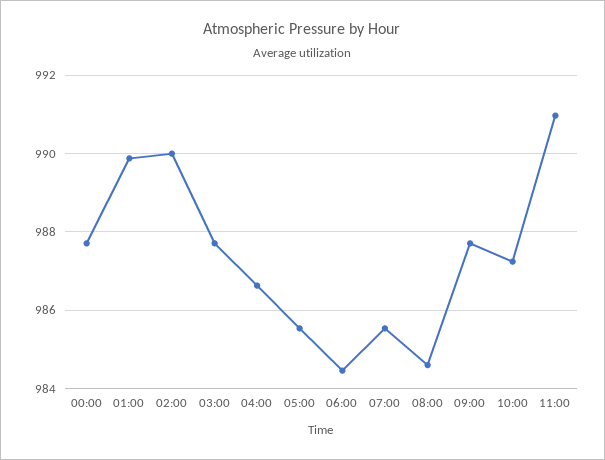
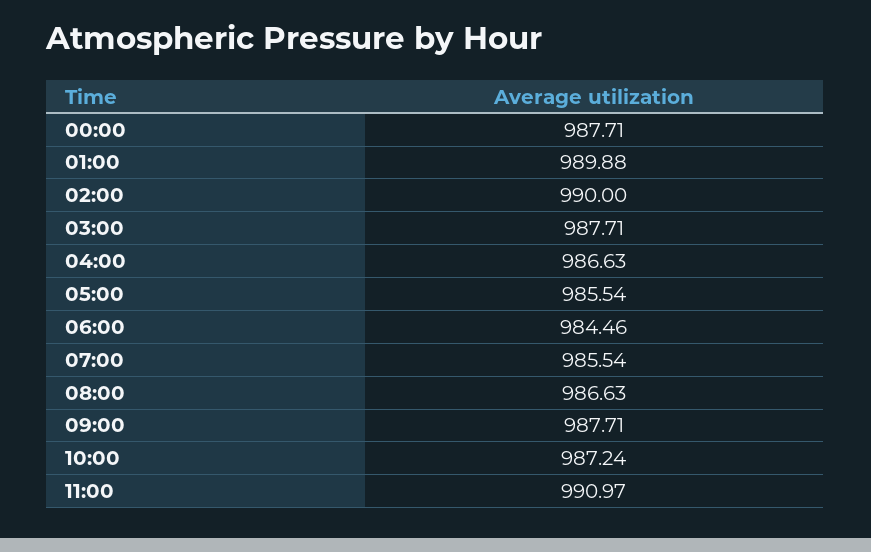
  {
    "00:00": 987.71,
    "01:00": 989.88,
    "02:00": 990,
    "03:00": 987.71,
    "04:00": 986.63,
    "05:00": 985.54,
    "06:00": 984.46,
    "07:00": 985.54,
-   "08:00": 984.6,
+   "08:00": 986.63,
    "09:00": 987.71,
    "10:00": 987.24,
    "11:00": 990.97
  }

